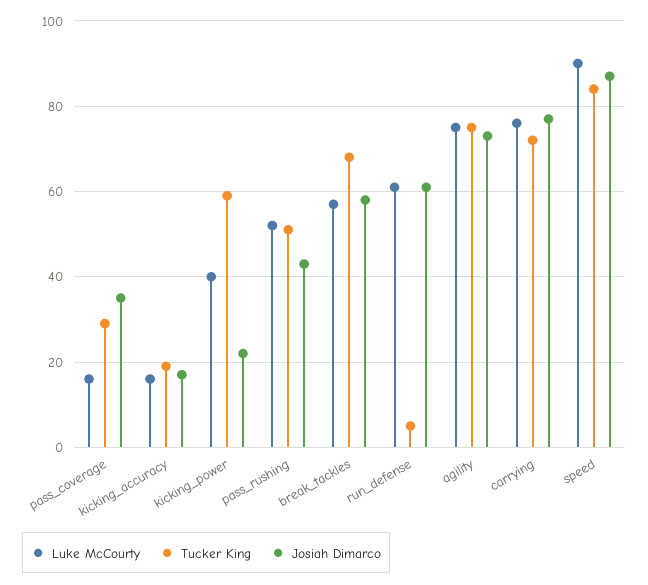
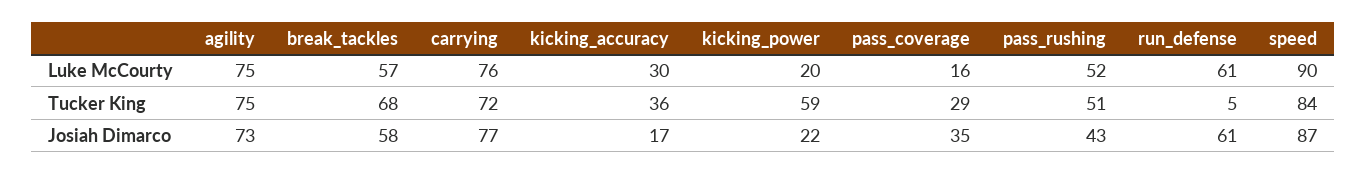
  {
    "Luke McCourty": {
      "pass_coverage": 16,
-     "kicking_accuracy": 15,
+     "kicking_accuracy": 30,
-     "kicking_power": 40,
+     "kicking_power": 20,
      "pass_rushing": 52,
      "break_tackles": 57,
      "run_defense": 61,
      "agility": 75,
      "carrying": 76,
      "speed": 90
    },
    "Tucker King": {
      "pass_coverage": 29,
-     "kicking_accuracy": 20,
+     "kicking_accuracy": 36,
      "kicking_power": 59,
      "pass_rushing": 51,
      "break_tackles": 68,
      "run_defense": 5,
      "agility": 75,
      "carrying": 72,
      "speed": 84
    },
    "Josiah Dimarco": {
      "pass_coverage": 35,
      "kicking_accuracy": 17,
      "kicking_power": 22,
      "pass_rushing": 43,
      "break_tackles": 58,
      "run_defense": 61,
      "agility": 73,
      "carrying": 77,
      "speed": 87
    }
  }

